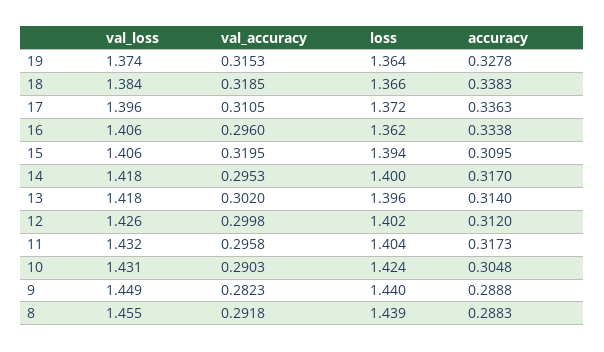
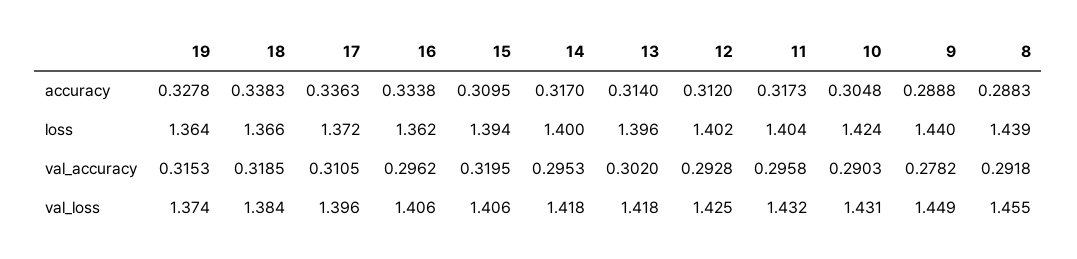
  {
    "val_loss": {
      "19": 1.374,
      "18": 1.384,
      "17": 1.396,
      "16": 1.406,
      "15": 1.406,
      "14": 1.418,
      "13": 1.418,
-     "12": 1.426,
+     "12": 1.425,
      "11": 1.432,
      "10": 1.431,
      "9": 1.449,
      "8": 1.455
    },
    "val_accuracy": {
      "19": 0.3153,
      "18": 0.3185,
      "17": 0.3105,
-     "16": 0.296,
+     "16": 0.2962,
      "15": 0.3195,
      "14": 0.2953,
      "13": 0.302,
-     "12": 0.2998,
+     "12": 0.2928,
      "11": 0.2958,
      "10": 0.2903,
-     "9": 0.2823,
+     "9": 0.2782,
      "8": 0.2918
    },
    "loss": {
      "19": 1.364,
      "18": 1.366,
      "17": 1.372,
      "16": 1.362,
      "15": 1.394,
      "14": 1.4,
      "13": 1.396,
      "12": 1.402,
      "11": 1.404,
      "10": 1.424,
      "9": 1.44,
      "8": 1.439
    },
    "accuracy": {
      "19": 0.3278,
      "18": 0.3383,
      "17": 0.3363,
      "16": 0.3338,
      "15": 0.3095,
      "14": 0.317,
      "13": 0.314,
      "12": 0.312,
      "11": 0.3173,
      "10": 0.3048,
      "9": 0.2888,
      "8": 0.2883
    }
  }

